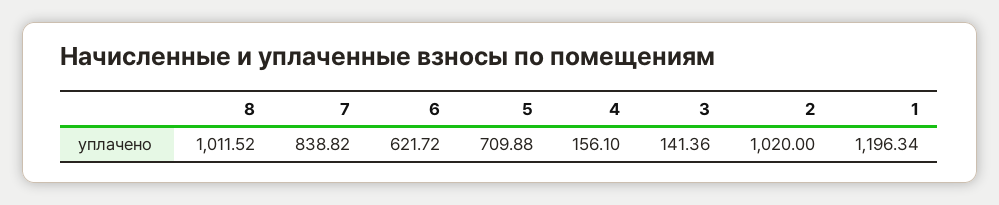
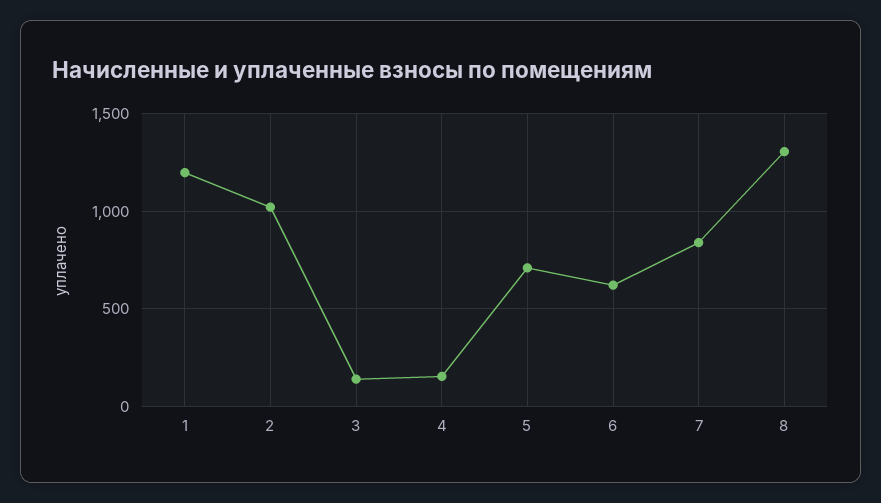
  {
-   "8": 1011.52,
+   "8": 1300,
    "7": 838.82,
    "6": 621.72,
    "5": 709.88,
    "4": 156.1,
    "3": 141.36,
    "2": 1020,
    "1": 1196.34
  }

